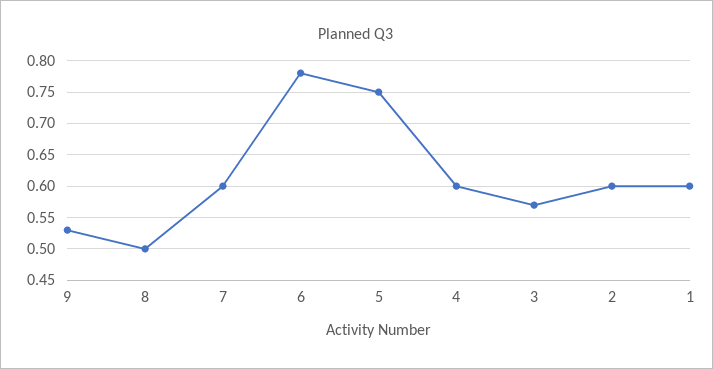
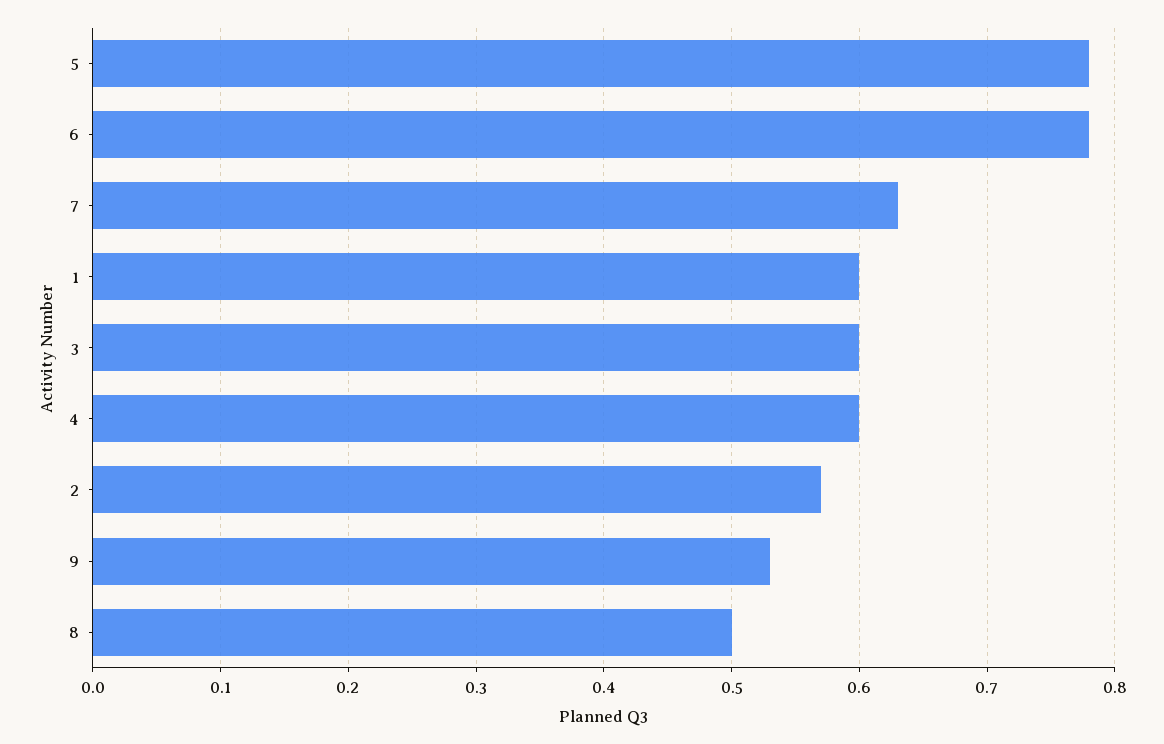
  {
    "9": 0.53,
    "8": 0.5,
-   "7": 0.6,
+   "7": 0.63,
    "6": 0.78,
-   "5": 0.75,
+   "5": 0.78,
    "4": 0.6,
-   "3": 0.57,
+   "3": 0.6,
-   "2": 0.6,
+   "2": 0.57,
    "1": 0.6
  }

